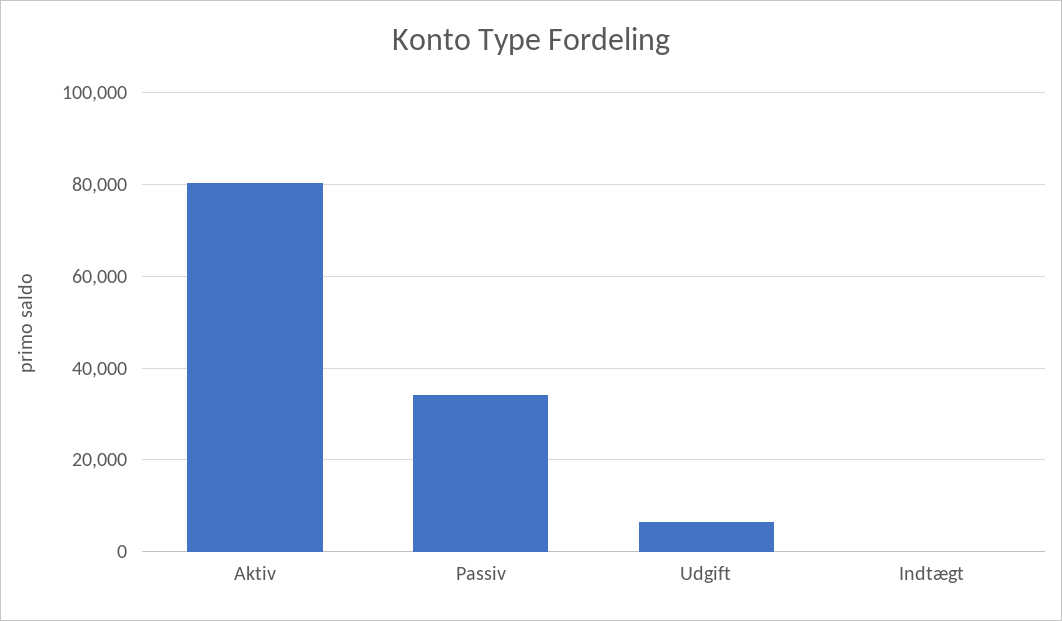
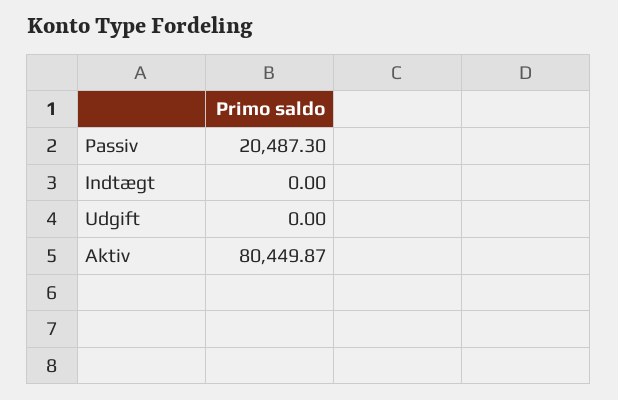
  {
    "Aktiv": 80449.87,
-   "Passiv": 34000,
+   "Passiv": 20487.3,
-   "Udgift": 6000,
+   "Udgift": 0,
    "Indtægt": 0
  }

